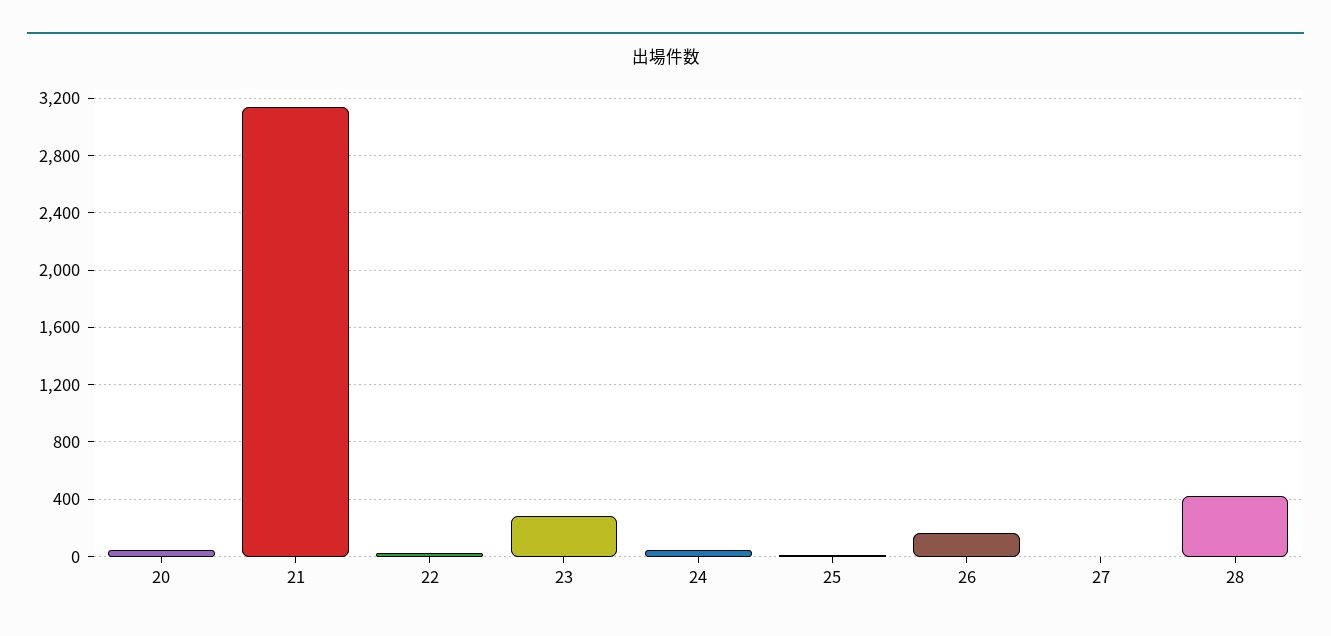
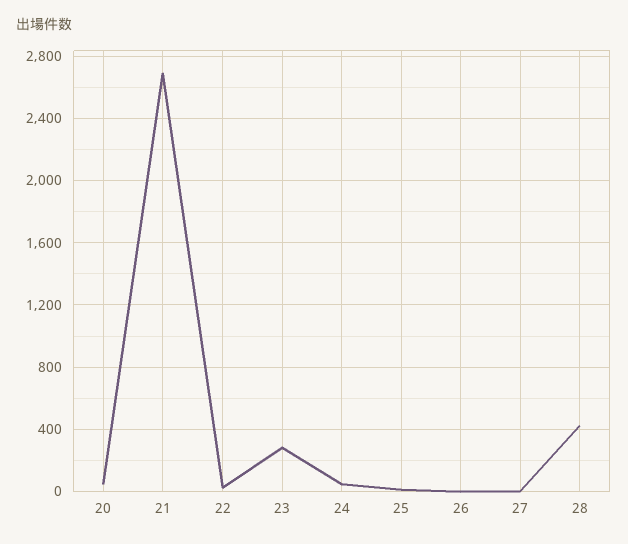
  {
    "20": 50,
-   "21": 3150,
+   "21": 2700,
    "22": 50,
    "23": 300,
    "24": 50,
    "25": 0,
-   "26": 150,
+   "26": 0,
    "27": 0,
    "28": 400
  }

